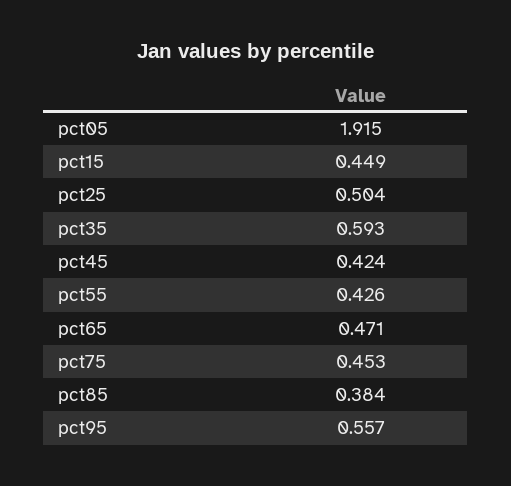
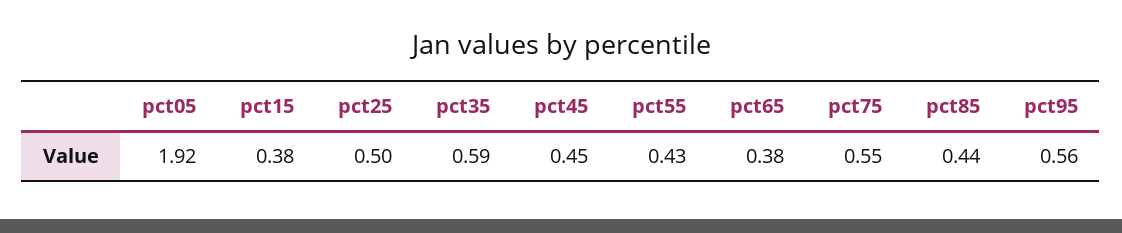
  {
    "pct05": 1.915,
-   "pct15": 0.449,
+   "pct15": 0.38,
    "pct25": 0.504,
    "pct35": 0.593,
-   "pct45": 0.424,
+   "pct45": 0.45,
    "pct55": 0.426,
-   "pct65": 0.471,
+   "pct65": 0.38,
-   "pct75": 0.453,
+   "pct75": 0.55,
-   "pct85": 0.384,
+   "pct85": 0.44,
    "pct95": 0.557
  }

